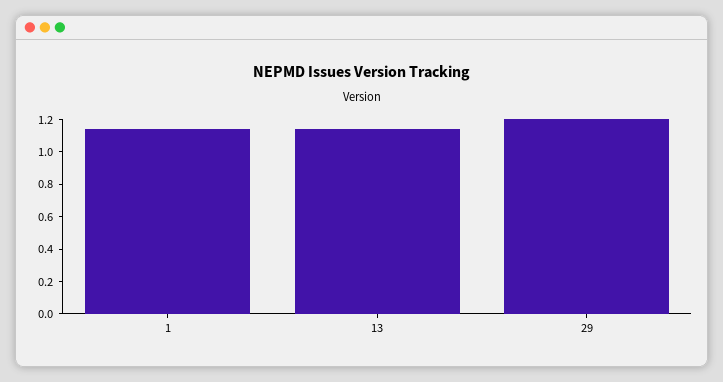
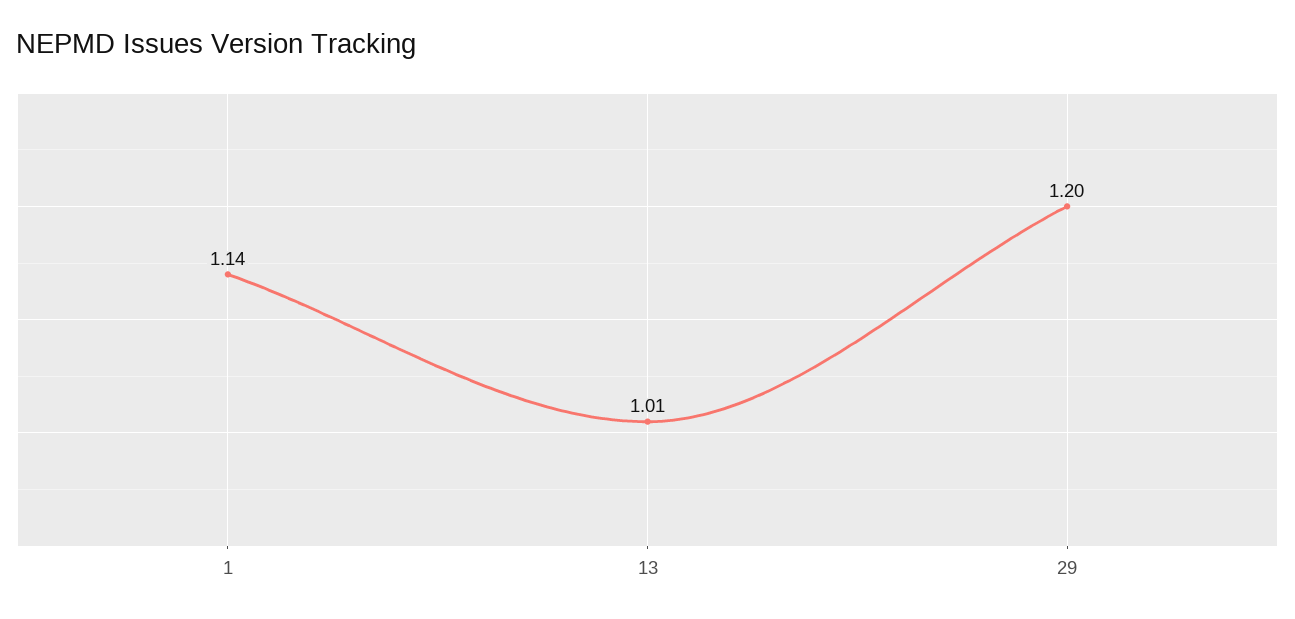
  {
    "1": 1.14,
-   "13": 1.15,
+   "13": 1.01,
    "29": 1.2
  }

